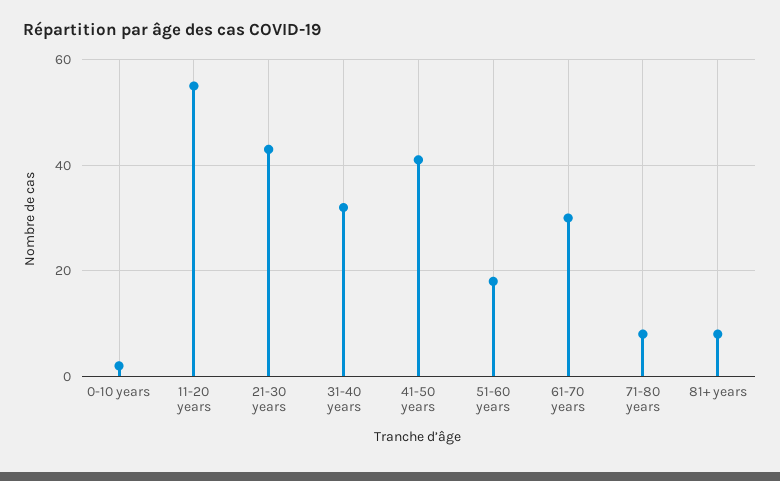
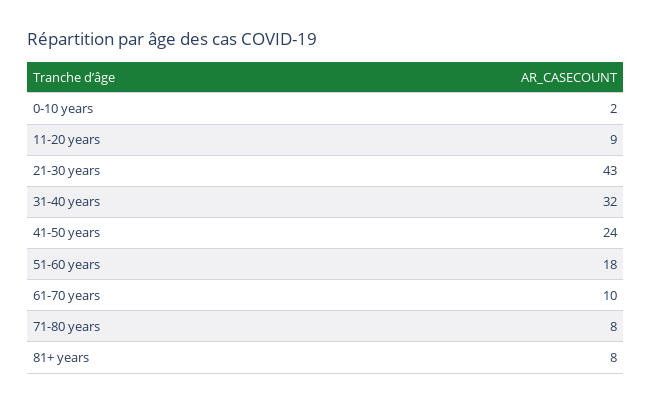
  {
    "0-10 years": 2,
-   "11-20 years": 55,
+   "11-20 years": 9,
    "21-30 years": 43,
    "31-40 years": 32,
-   "41-50 years": 40,
+   "41-50 years": 24,
    "51-60 years": 18,
-   "61-70 years": 30,
+   "61-70 years": 10,
    "71-80 years": 8,
    "81+ years": 8
  }

